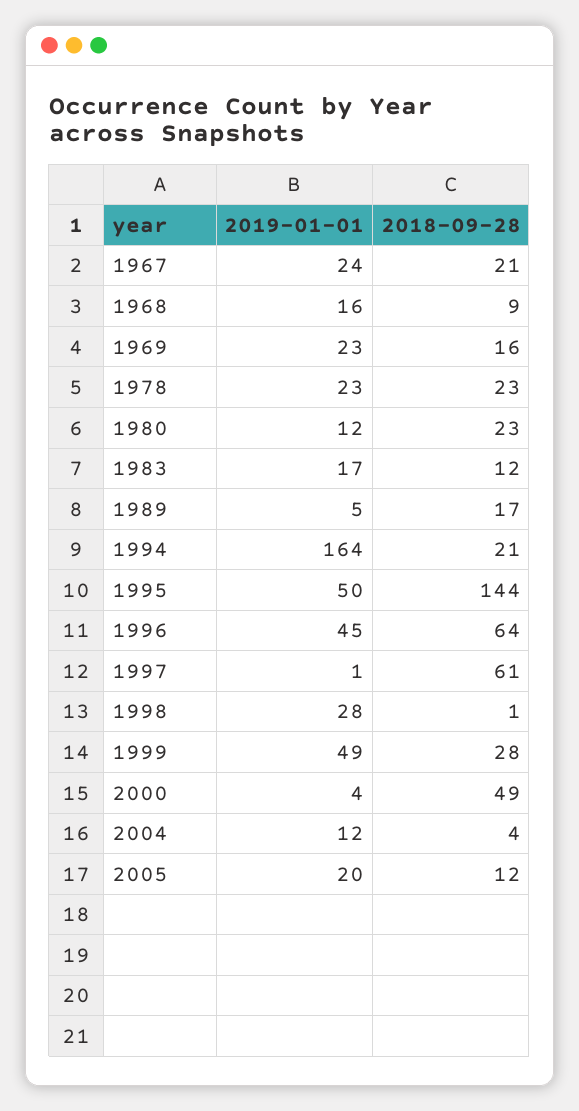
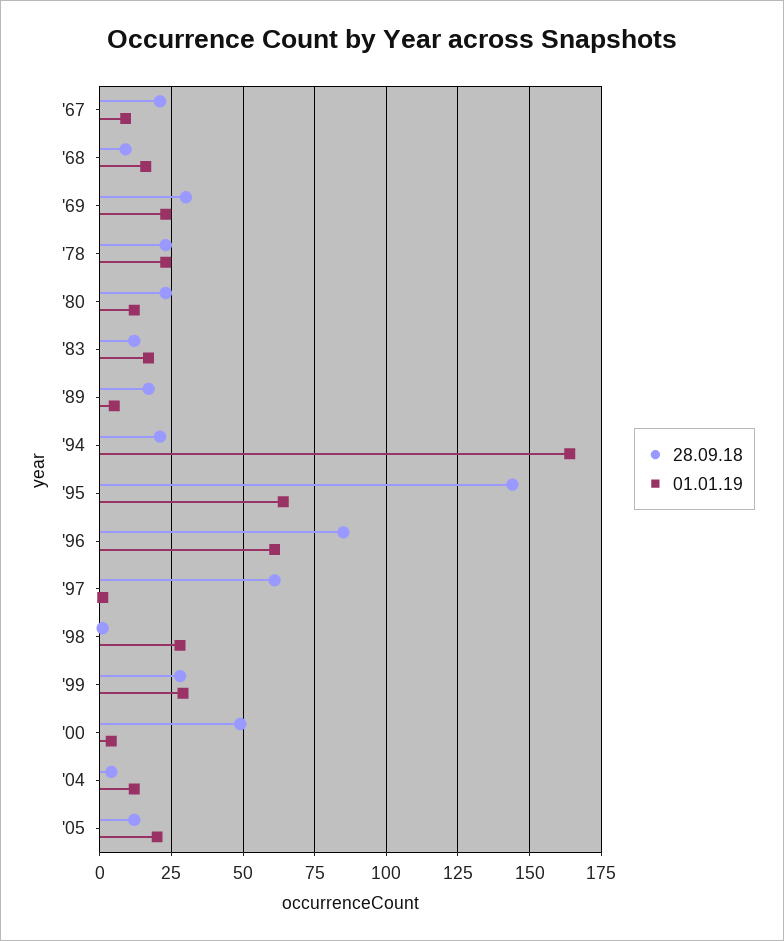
  {
    "2019-01-01": {
-     "1967": 24,
+     "1967": 10,
      "1968": 16,
      "1969": 23,
      "1978": 23,
      "1980": 12,
      "1983": 17,
      "1989": 5,
      "1994": 164,
-     "1995": 50,
+     "1995": 65,
-     "1996": 45,
+     "1996": 60,
      "1997": 1,
      "1998": 28,
-     "1999": 49,
+     "1999": 30,
      "2000": 4,
      "2004": 12,
      "2005": 20
    },
    "2018-09-28": {
      "1967": 21,
      "1968": 9,
-     "1969": 16,
+     "1969": 30,
      "1978": 23,
      "1980": 23,
      "1983": 12,
      "1989": 17,
      "1994": 21,
      "1995": 144,
-     "1996": 64,
+     "1996": 85,
      "1997": 61,
      "1998": 1,
      "1999": 28,
      "2000": 49,
      "2004": 4,
      "2005": 12
    }
  }

